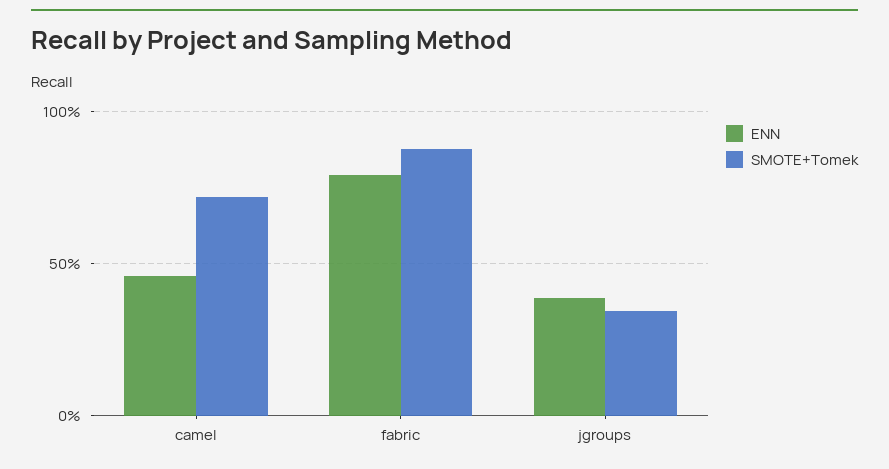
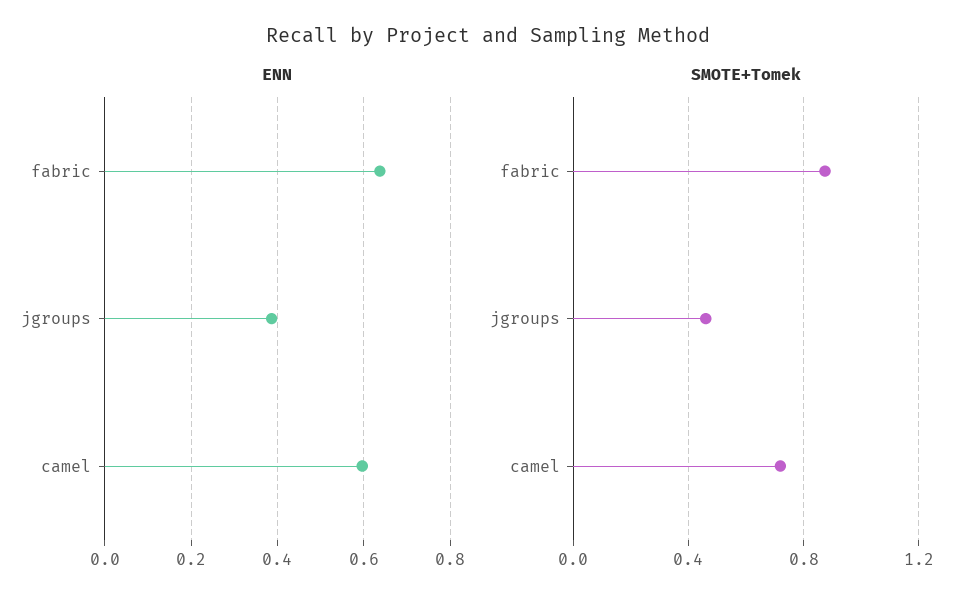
  {
    "ENN": {
-     "camel": 0.45,
+     "camel": 0.6,
-     "fabric": 0.8,
+     "fabric": 0.64,
      "jgroups": 0.38
    },
    "SMOTE+Tomek": {
      "camel": 0.7,
      "fabric": 0.85,
-     "jgroups": 0.35
+     "jgroups": 0.45
    }
  }

